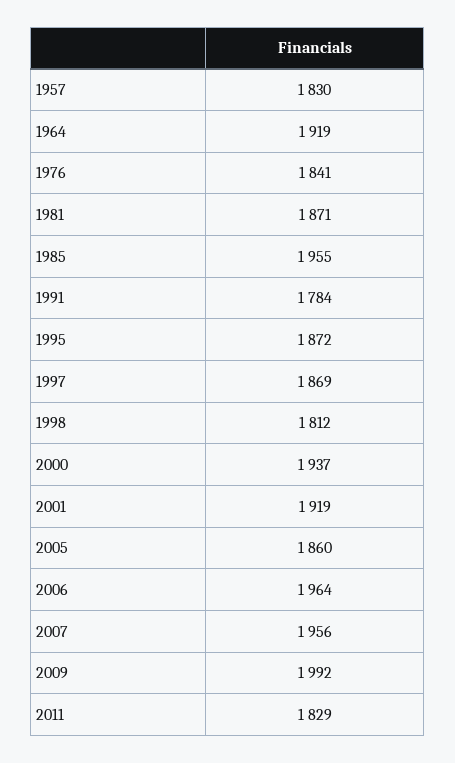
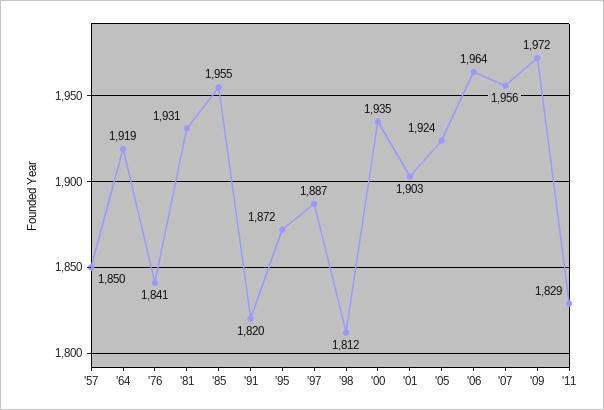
  {
-   "1957": 1830,
+   "1957": 1850,
    "1964": 1919,
    "1976": 1841,
-   "1981": 1871,
+   "1981": 1931,
    "1985": 1955,
-   "1991": 1784,
+   "1991": 1820,
    "1995": 1872,
-   "1997": 1869,
+   "1997": 1887,
    "1998": 1812,
-   "2000": 1937,
+   "2000": 1935,
-   "2001": 1919,
+   "2001": 1903,
-   "2005": 1860,
+   "2005": 1924,
    "2006": 1964,
    "2007": 1956,
-   "2009": 1992,
+   "2009": 1972,
    "2011": 1829
  }

